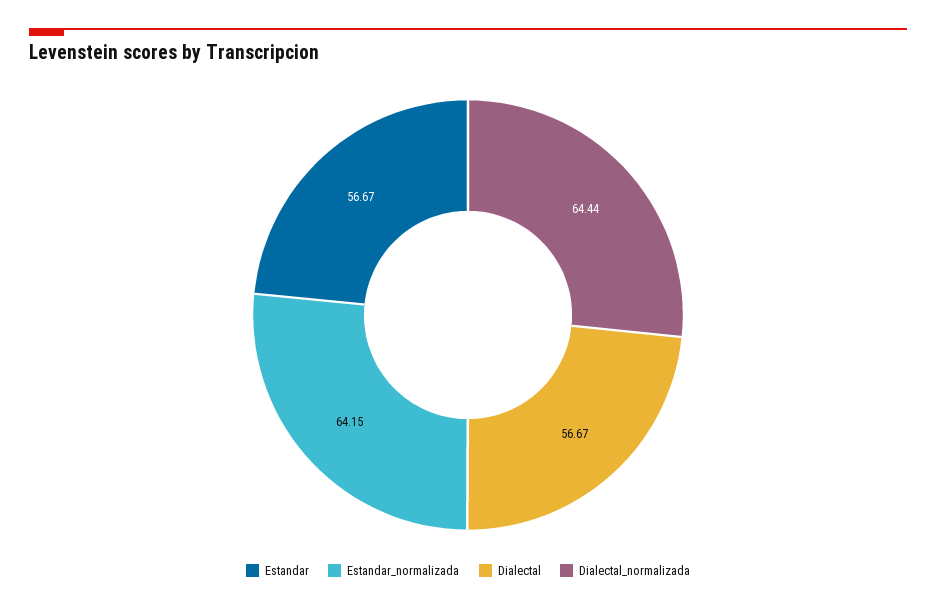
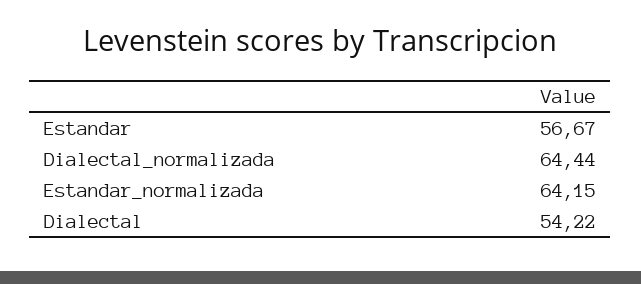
  {
    "Estandar": 56.67,
    "Estandar_normalizada": 64.15,
-   "Dialectal": 56.67,
+   "Dialectal": 54.22,
    "Dialectal_normalizada": 64.44
  }

